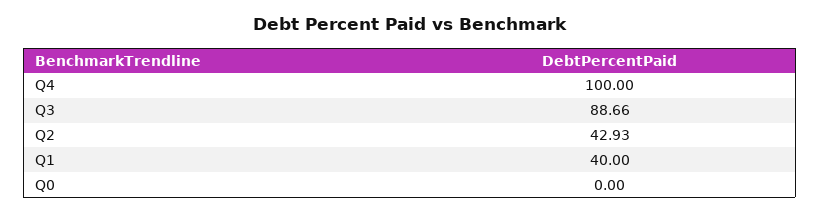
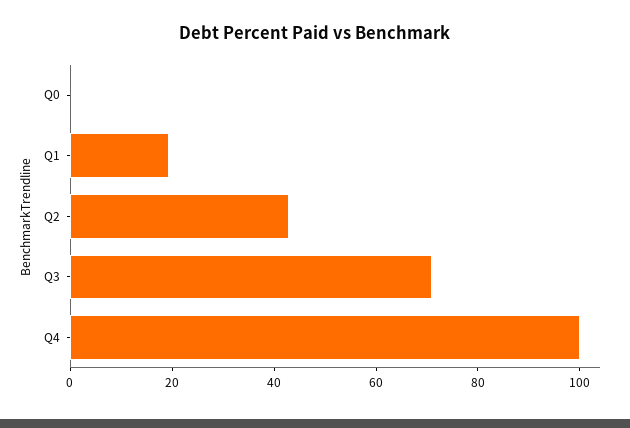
  {
    "Q4": 100,
-   "Q3": 88.66,
+   "Q3": 70,
    "Q2": 42.93,
-   "Q1": 40,
+   "Q1": 20,
    "Q0": 0
  }

